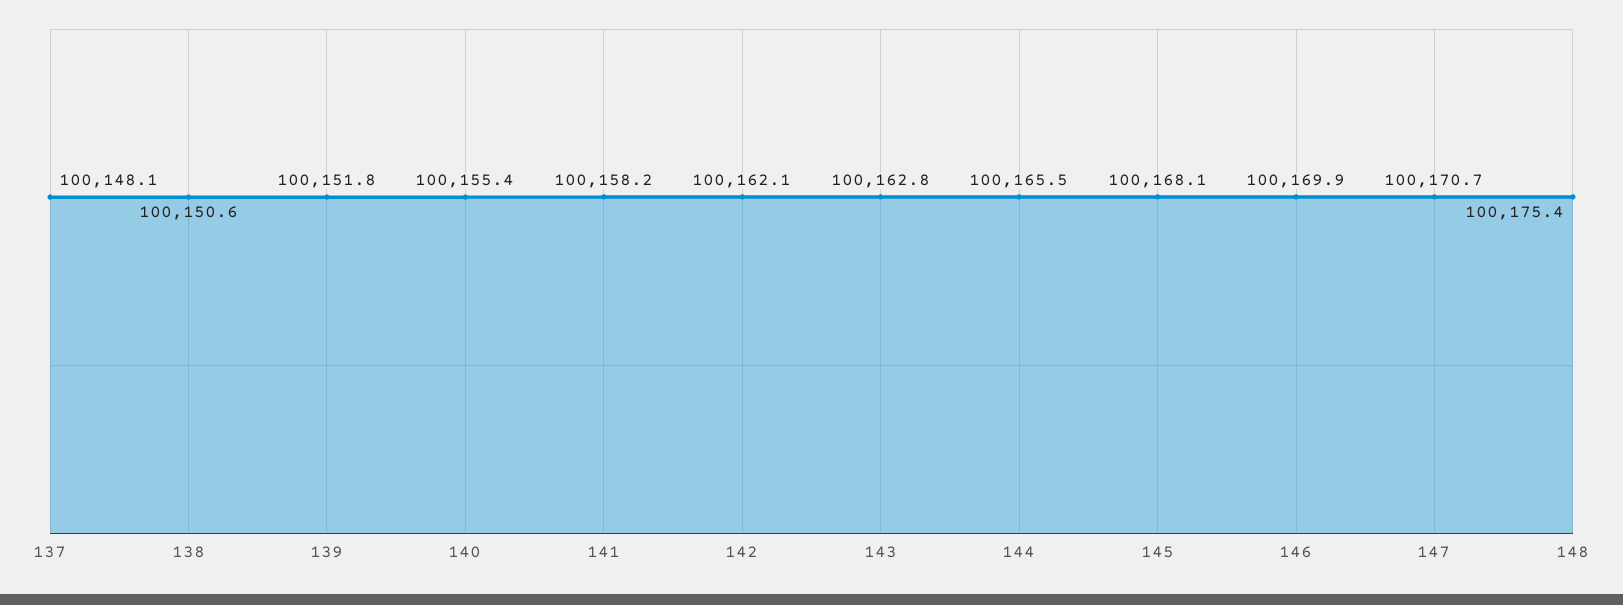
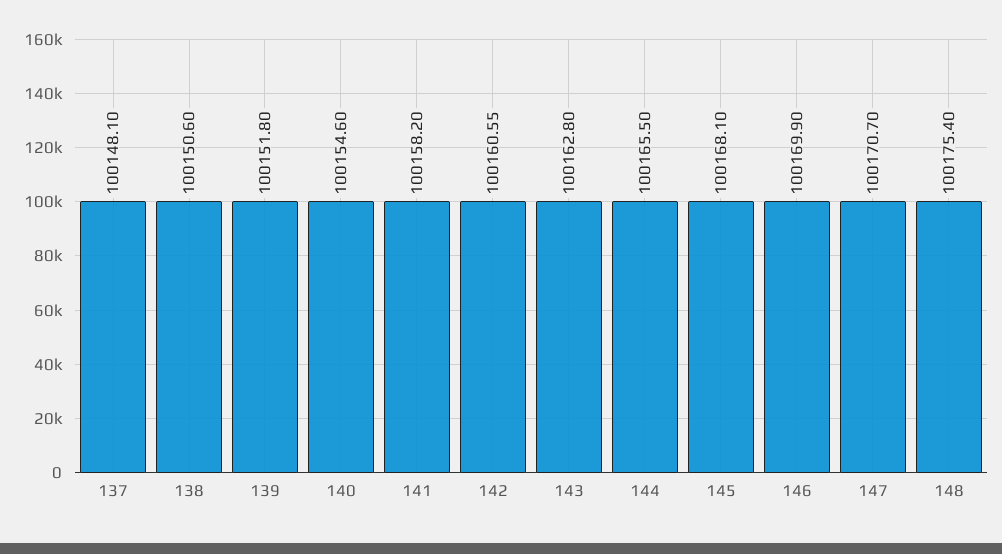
  {
    "137": 100148.1,
    "138": 100150.6,
    "139": 100151.8,
-   "140": 100155.4,
+   "140": 100154.6,
    "141": 100158.2,
-   "142": 100162.1,
+   "142": 100160.55,
    "143": 100162.8,
    "144": 100165.5,
    "145": 100168.1,
    "146": 100169.9,
    "147": 100170.7,
    "148": 100175.4
  }

